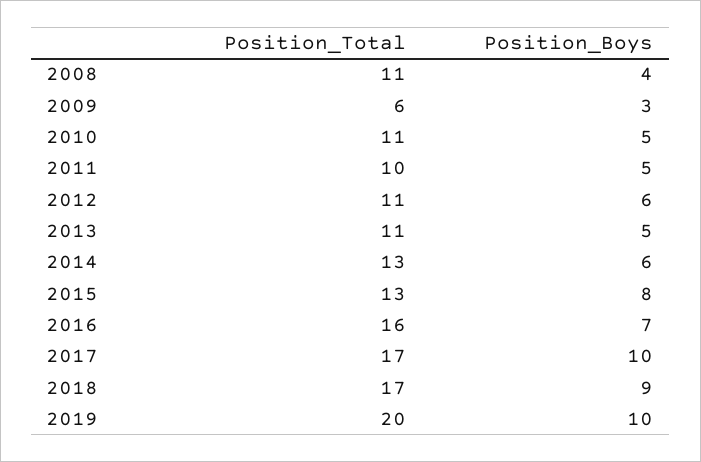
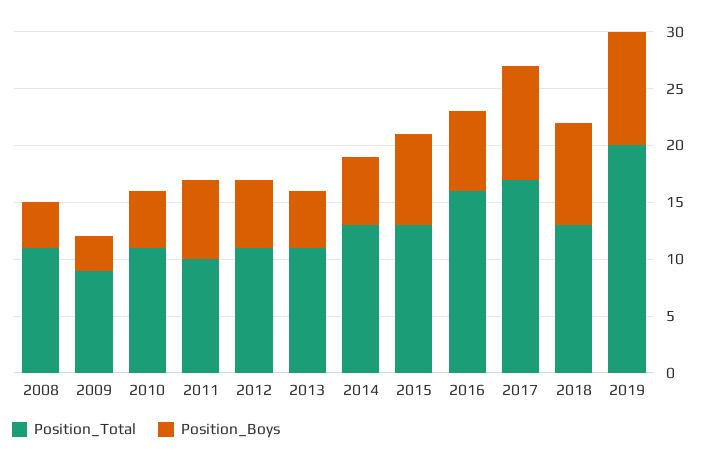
  {
    "Position_Total": {
      "2008": 11,
-     "2009": 6,
+     "2009": 9,
      "2010": 11,
      "2011": 10,
      "2012": 11,
      "2013": 11,
      "2014": 13,
      "2015": 13,
      "2016": 16,
      "2017": 17,
-     "2018": 17,
+     "2018": 13,
      "2019": 20
    },
    "Position_Boys": {
      "2008": 4,
      "2009": 3,
      "2010": 5,
-     "2011": 5,
+     "2011": 7,
      "2012": 6,
      "2013": 5,
      "2014": 6,
      "2015": 8,
      "2016": 7,
      "2017": 10,
      "2018": 9,
      "2019": 10
    }
  }

